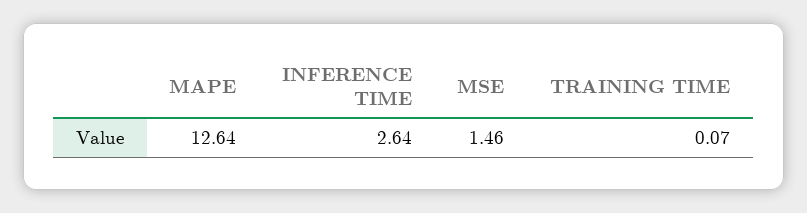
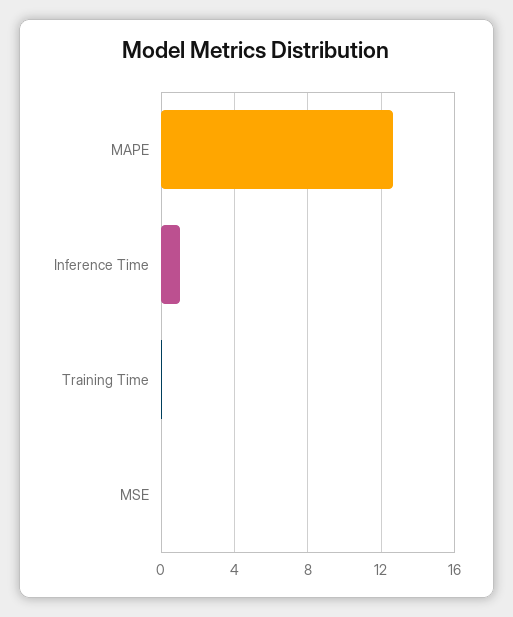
  {
    "MAPE": 12.64,
-   "INFERENCE TIME": 2.64,
+   "INFERENCE TIME": 1,
-   "MSE": 1.46,
+   "MSE": 0,
    "TRAINING TIME": 0.07
  }

